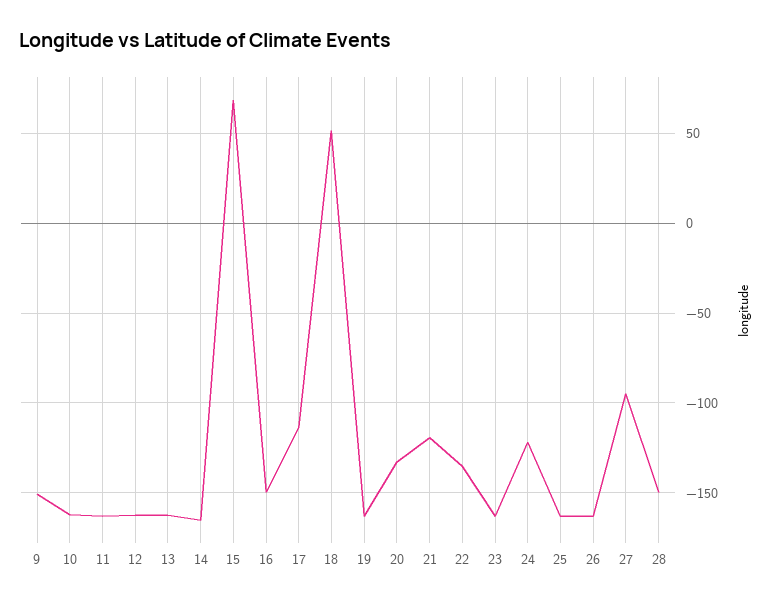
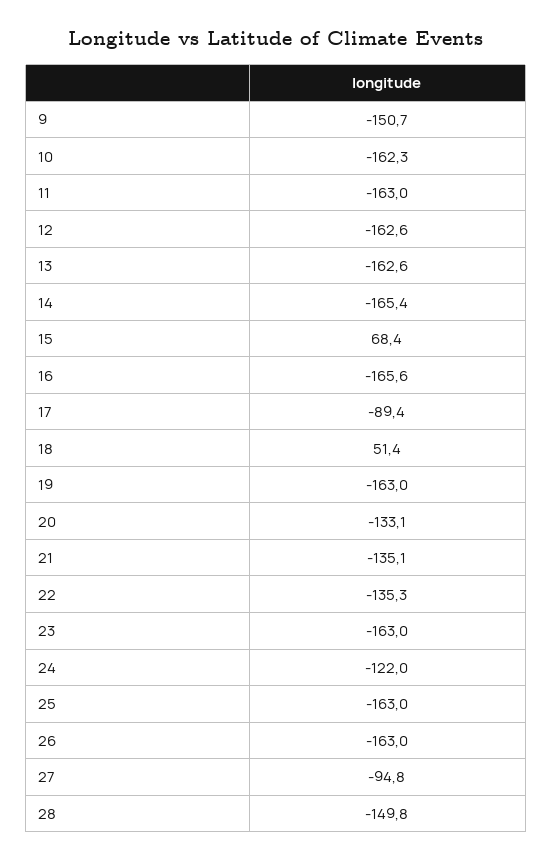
  {
    "9": -150.7,
    "10": -162.3,
    "11": -163,
    "12": -162.6,
    "13": -162.6,
    "14": -165.4,
    "15": 68.4,
-   "16": -150,
+   "16": -165.6,
-   "17": -115,
+   "17": -89.4,
    "18": 51.4,
    "19": -163,
    "20": -133.1,
-   "21": -120,
+   "21": -135.1,
    "22": -135.3,
    "23": -163,
    "24": -122,
    "25": -163,
    "26": -163,
    "27": -94.8,
    "28": -149.8
  }

